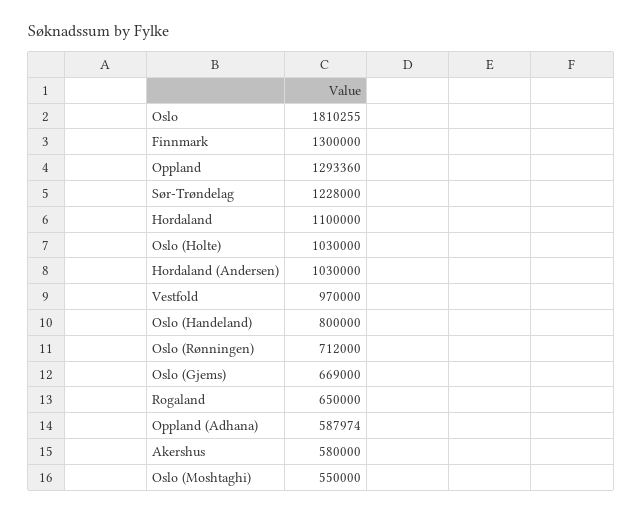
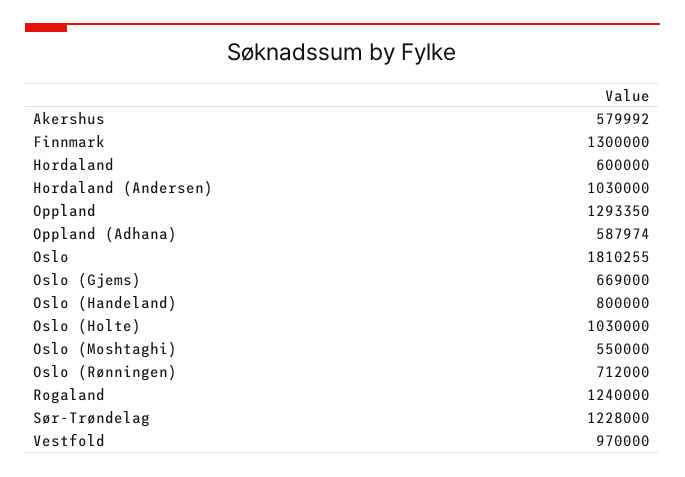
  {
    "Oslo": 1810255,
    "Finnmark": 1300000,
-   "Oppland": 1293360,
+   "Oppland": 1293350,
    "Sør-Trøndelag": 1228000,
-   "Hordaland": 1100000,
+   "Hordaland": 600000,
    "Oslo (Holte)": 1030000,
    "Hordaland (Andersen)": 1030000,
    "Vestfold": 970000,
    "Oslo (Handeland)": 800000,
    "Oslo (Rønningen)": 712000,
    "Oslo (Gjems)": 669000,
-   "Rogaland": 650000,
+   "Rogaland": 1240000,
    "Oppland (Adhana)": 587974,
-   "Akershus": 580000,
+   "Akershus": 579992,
    "Oslo (Moshtaghi)": 550000
  }

